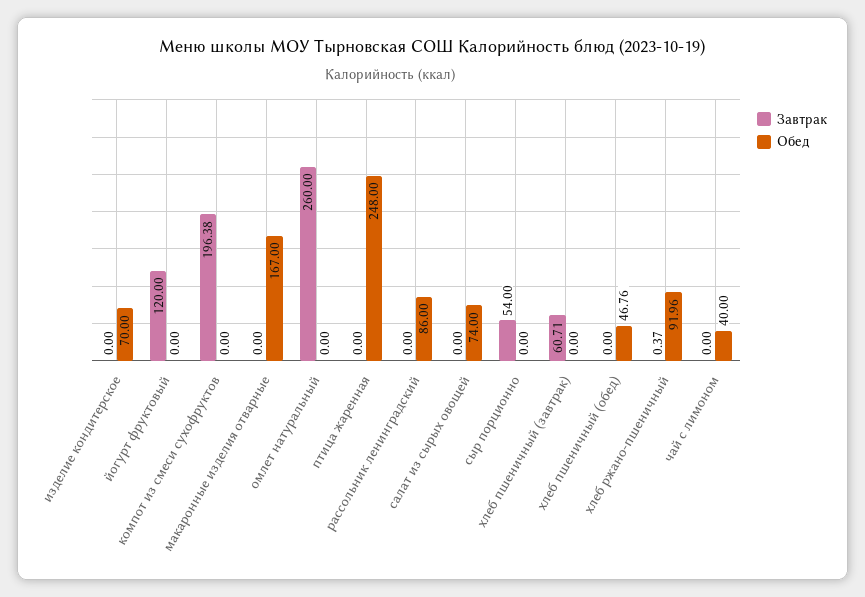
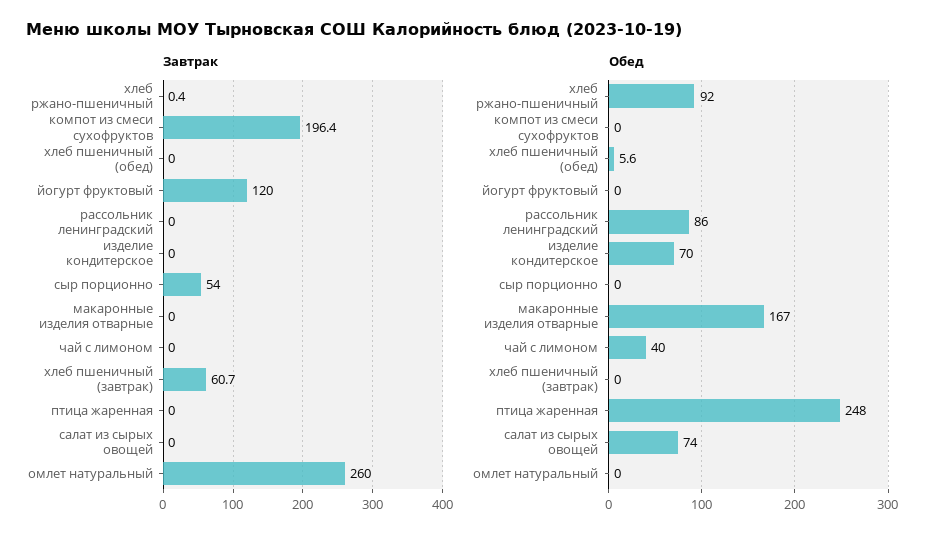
  {
    "Завтрак": {
      "изделие кондитерское": 0,
      "йогурт фруктовый": 120,
      "компот из смеси сухофруктов": 196.38,
      "макаронные изделия отварные": 0,
      "омлет натуральный": 260,
      "птица жаренная": 0,
      "рассольник ленинградский": 0,
      "салат из сырых овощей": 0,
      "сыр порционно": 54,
      "хлеб пшеничный (завтрак)": 60.71,
      "хлеб пшеничный (обед)": 0,
      "хлеб ржано-пшеничный": 0.37,
      "чай с лимоном": 0
    },
    "Обед": {
      "изделие кондитерское": 70,
      "йогурт фруктовый": 0,
      "компот из смеси сухофруктов": 0,
      "макаронные изделия отварные": 167,
      "омлет натуральный": 0,
      "птица жаренная": 248,
      "рассольник ленинградский": 86,
      "салат из сырых овощей": 74,
      "сыр порционно": 0,
      "хлеб пшеничный (завтрак)": 0,
-     "хлеб пшеничный (обед)": 46.76,
+     "хлеб пшеничный (обед)": 5.6,
      "хлеб ржано-пшеничный": 91.96,
      "чай с лимоном": 40
    }
  }

